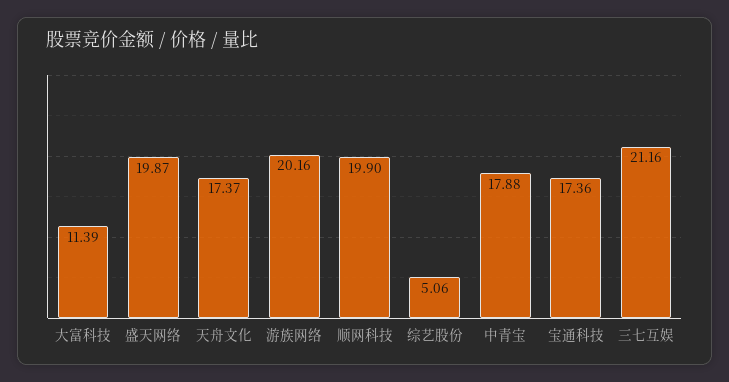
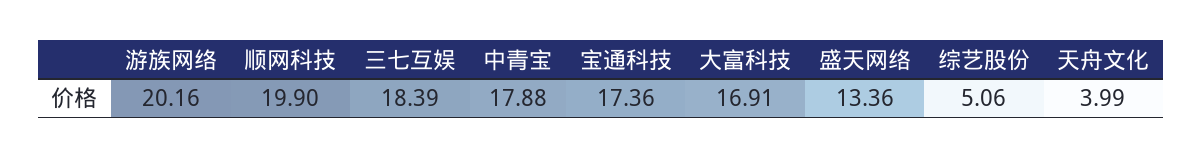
  {
-   "大富科技": 11.39,
+   "大富科技": 16.91,
-   "盛天网络": 19.87,
+   "盛天网络": 13.36,
-   "天舟文化": 17.37,
+   "天舟文化": 3.99,
    "游族网络": 20.16,
    "顺网科技": 19.9,
    "综艺股份": 5.06,
    "中青宝": 17.88,
    "宝通科技": 17.36,
-   "三七互娱": 21.16
+   "三七互娱": 18.39
  }

